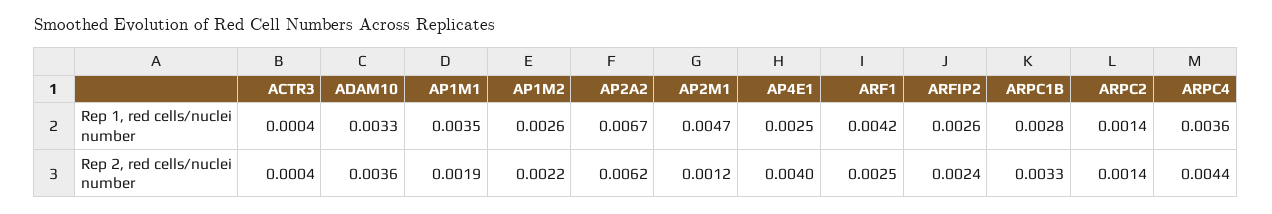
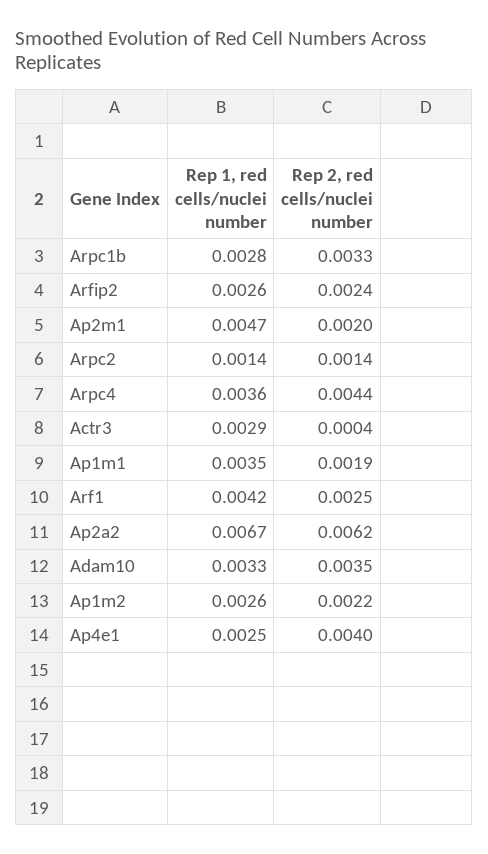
  {
    "ACTR3": {
-     "Rep 1, red cells/nuclei number": 0.0004,
+     "Rep 1, red cells/nuclei number": 0.0029,
      "Rep 2, red cells/nuclei number": 0.0004
    },
    "ADAM10": {
      "Rep 1, red cells/nuclei number": 0.0033,
-     "Rep 2, red cells/nuclei number": 0.0036
+     "Rep 2, red cells/nuclei number": 0.0035
    },
    "AP1M1": {
      "Rep 1, red cells/nuclei number": 0.0035,
      "Rep 2, red cells/nuclei number": 0.0019
    },
    "AP1M2": {
      "Rep 1, red cells/nuclei number": 0.0026,
      "Rep 2, red cells/nuclei number": 0.0022
    },
    "AP2A2": {
      "Rep 1, red cells/nuclei number": 0.0067,
      "Rep 2, red cells/nuclei number": 0.0062
    },
    "AP2M1": {
      "Rep 1, red cells/nuclei number": 0.0047,
-     "Rep 2, red cells/nuclei number": 0.0012
+     "Rep 2, red cells/nuclei number": 0.002
    },
    "AP4E1": {
      "Rep 1, red cells/nuclei number": 0.0025,
      "Rep 2, red cells/nuclei number": 0.004
    },
    "ARF1": {
      "Rep 1, red cells/nuclei number": 0.0042,
      "Rep 2, red cells/nuclei number": 0.0025
    },
    "ARFIP2": {
      "Rep 1, red cells/nuclei number": 0.0026,
      "Rep 2, red cells/nuclei number": 0.0024
    },
    "ARPC1B": {
      "Rep 1, red cells/nuclei number": 0.0028,
      "Rep 2, red cells/nuclei number": 0.0033
    },
    "ARPC2": {
      "Rep 1, red cells/nuclei number": 0.0014,
      "Rep 2, red cells/nuclei number": 0.0014
    },
    "ARPC4": {
      "Rep 1, red cells/nuclei number": 0.0036,
      "Rep 2, red cells/nuclei number": 0.0044
    }
  }

